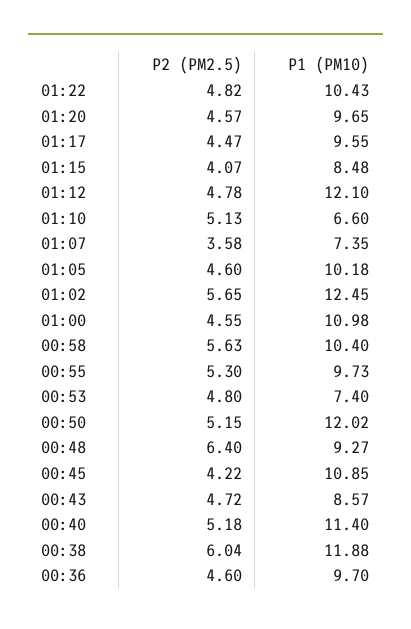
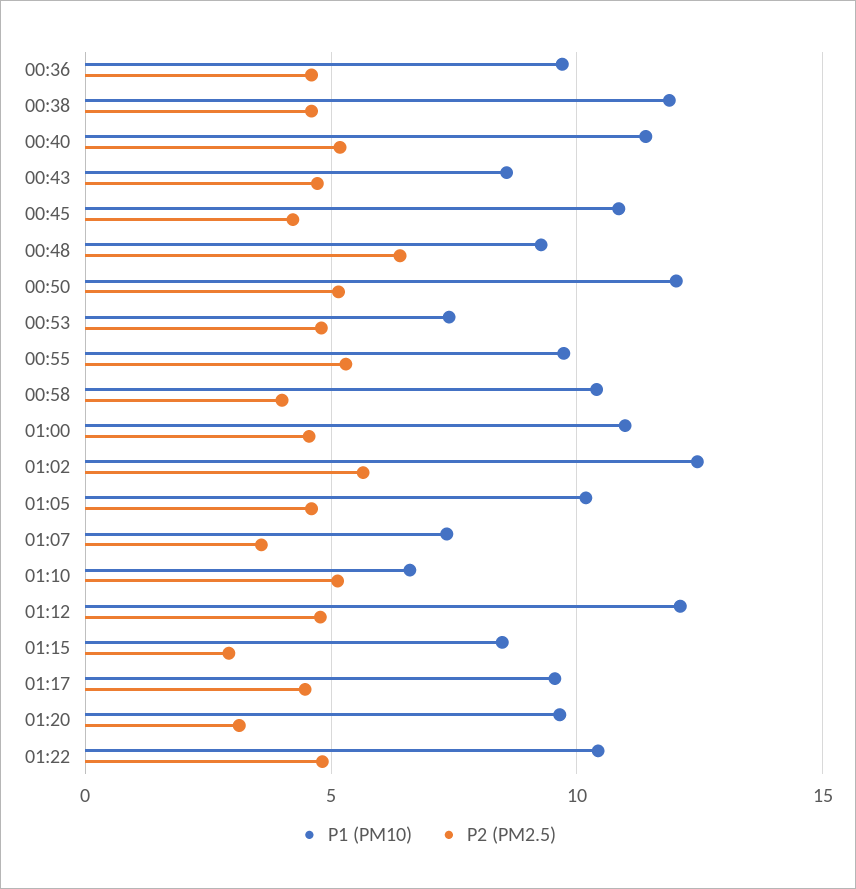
  {
    "P2 (PM2.5)": {
      "01:22": 4.82,
-     "01:20": 4.57,
+     "01:20": 3,
      "01:17": 4.47,
-     "01:15": 4.07,
+     "01:15": 3,
      "01:12": 4.78,
      "01:10": 5.13,
      "01:07": 3.58,
      "01:05": 4.6,
      "01:02": 5.65,
      "01:00": 4.55,
-     "00:58": 5.63,
+     "00:58": 4,
      "00:55": 5.3,
      "00:53": 4.8,
      "00:50": 5.15,
      "00:48": 6.4,
      "00:45": 4.22,
      "00:43": 4.72,
      "00:40": 5.18,
-     "00:38": 6.04,
+     "00:38": 4.5,
      "00:36": 4.6
    },
    "P1 (PM10)": {
      "01:22": 10.43,
      "01:20": 9.65,
      "01:17": 9.55,
      "01:15": 8.48,
      "01:12": 12.1,
      "01:10": 6.6,
      "01:07": 7.35,
      "01:05": 10.18,
      "01:02": 12.45,
      "01:00": 10.98,
      "00:58": 10.4,
      "00:55": 9.73,
      "00:53": 7.4,
      "00:50": 12.02,
      "00:48": 9.27,
      "00:45": 10.85,
      "00:43": 8.57,
      "00:40": 11.4,
      "00:38": 11.88,
      "00:36": 9.7
    }
  }

